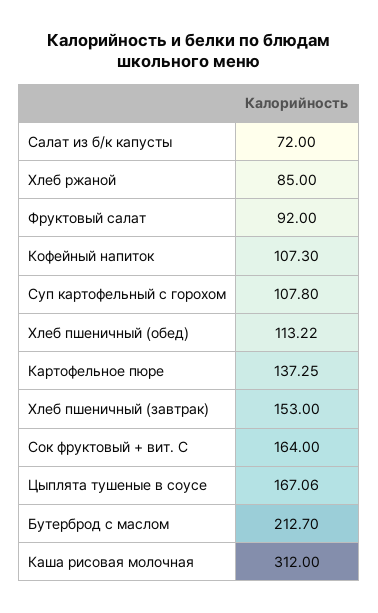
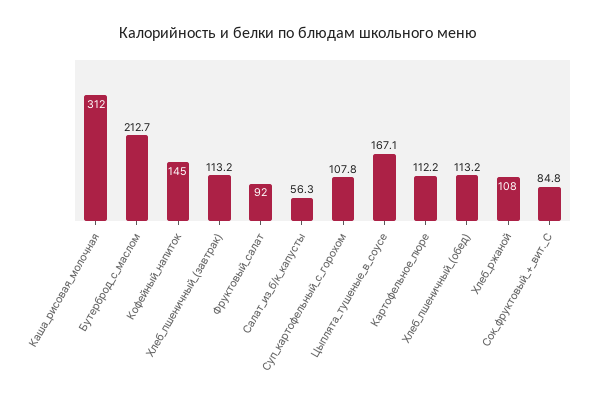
  {
-   "Салат из б/к капусты": 72,
+   "Салат из б/к капусты": 56.3,
-   "Хлеб ржаной": 85,
+   "Хлеб ржаной": 108,
    "Фруктовый салат": 92,
-   "Кофейный напиток": 107.3,
+   "Кофейный напиток": 145,
    "Суп картофельный с горохом": 107.8,
    "Хлеб пшеничный (обед)": 113.22,
-   "Картофельное пюре": 137.25,
+   "Картофельное пюре": 112.2,
-   "Хлеб пшеничный (завтрак)": 153,
+   "Хлеб пшеничный (завтрак)": 113.2,
-   "Сок фруктовый + вит. С": 164,
+   "Сок фруктовый + вит. С": 84.8,
    "Цыплята тушеные в соусе": 167.06,
    "Бутерброд с маслом": 212.7,
    "Каша рисовая молочная": 312
  }

